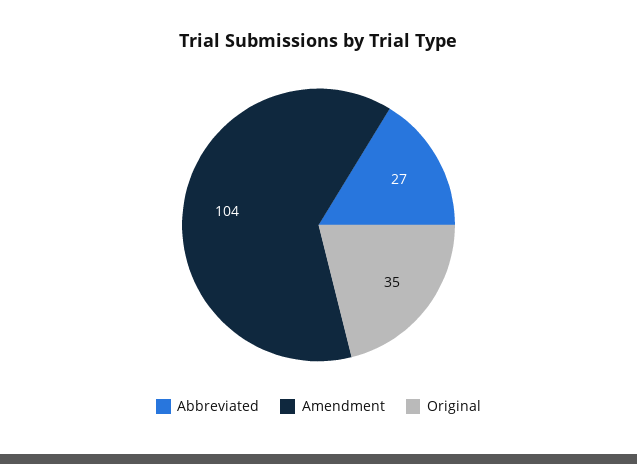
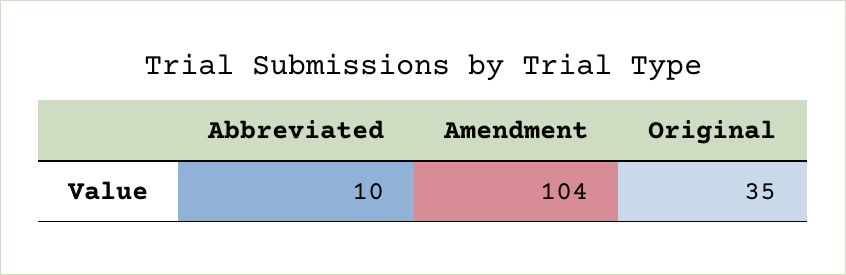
  {
-   "Abbreviated": 27,
+   "Abbreviated": 10,
    "Amendment": 104,
    "Original": 35
  }

